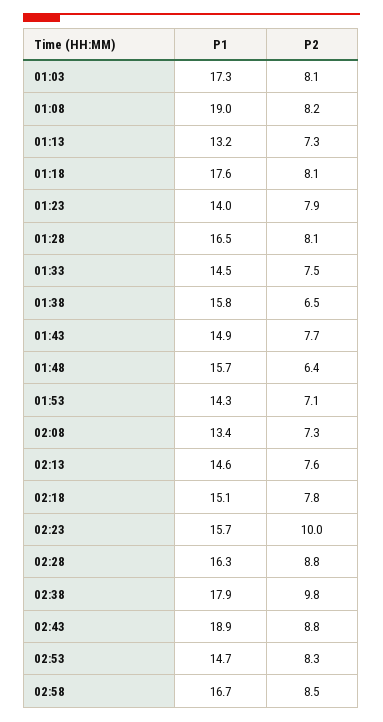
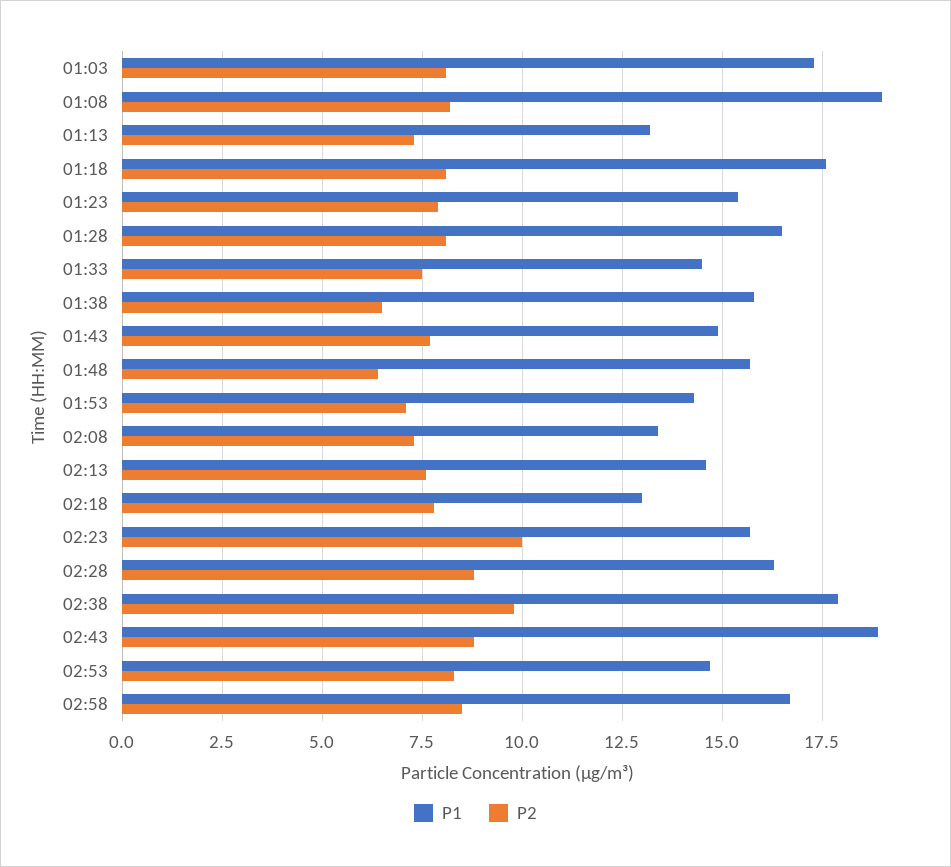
  {
    "P1": {
      "01:03": 17.3,
      "01:08": 19,
      "01:13": 13.2,
      "01:18": 17.6,
-     "01:23": 14,
+     "01:23": 15.5,
      "01:28": 16.5,
      "01:33": 14.5,
      "01:38": 15.8,
      "01:43": 14.9,
      "01:48": 15.7,
      "01:53": 14.3,
      "02:08": 13.4,
      "02:13": 14.6,
-     "02:18": 15.1,
+     "02:18": 13,
      "02:23": 15.7,
      "02:28": 16.3,
      "02:38": 17.9,
      "02:43": 18.9,
      "02:53": 14.7,
      "02:58": 16.7
    },
    "P2": {
      "01:03": 8.1,
      "01:08": 8.2,
      "01:13": 7.3,
      "01:18": 8.1,
      "01:23": 7.9,
      "01:28": 8.1,
      "01:33": 7.5,
      "01:38": 6.5,
      "01:43": 7.7,
      "01:48": 6.4,
      "01:53": 7.1,
      "02:08": 7.3,
      "02:13": 7.6,
      "02:18": 7.8,
      "02:23": 10,
      "02:28": 8.8,
      "02:38": 9.8,
      "02:43": 8.8,
      "02:53": 8.3,
      "02:58": 8.5
    }
  }

